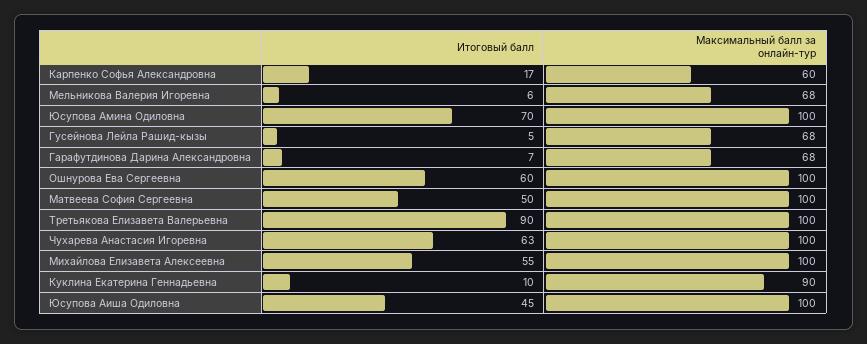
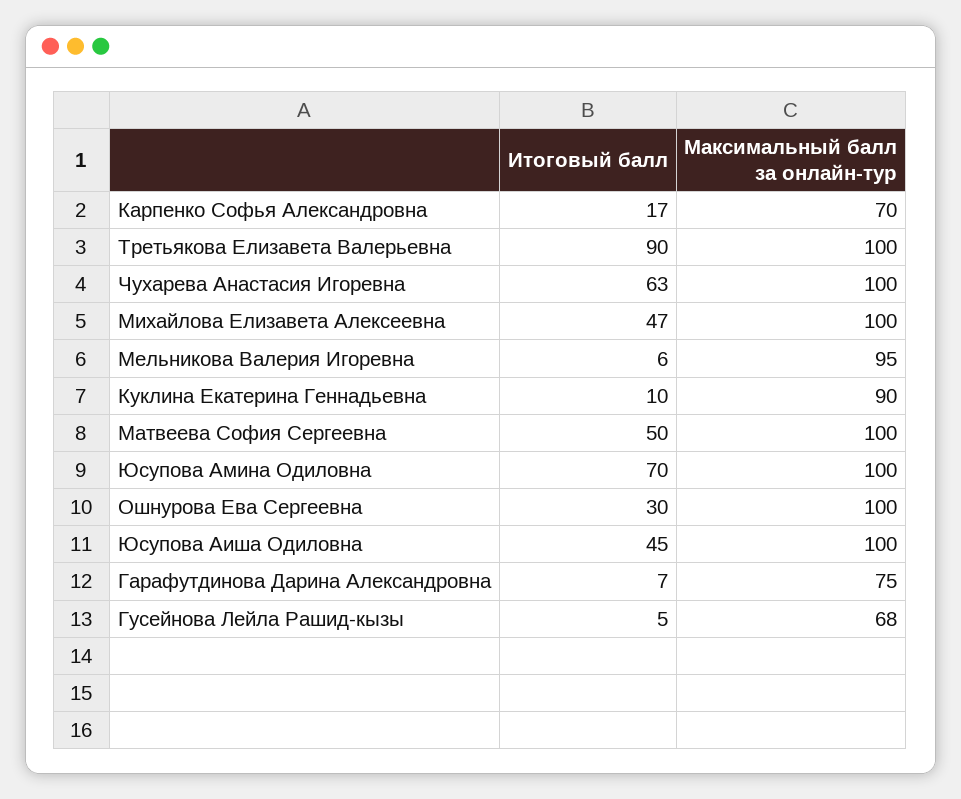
  {
    "Итоговый балл": {
      "Карпенко Софья Александровна": 17,
      "Мельникова Валерия Игоревна": 6,
      "Юсупова Амина Одиловна": 70,
      "Гусейнова Лейла Рашид-кызы": 5,
      "Гарафутдинова Дарина Александровна": 7,
-     "Ошнурова Ева Сергеевна": 60,
+     "Ошнурова Ева Сергеевна": 30,
      "Матвеева София Сергеевна": 50,
      "Третьякова Елизавета Валерьевна": 90,
      "Чухарева Анастасия Игоревна": 63,
-     "Михайлова Елизавета Алексеевна": 55,
+     "Михайлова Елизавета Алексеевна": 47,
      "Куклина Екатерина Геннадьевна": 10,
      "Юсупова Аиша Одиловна": 45
    },
    "Максимальный балл за онлайн-тур": {
-     "Карпенко Софья Александровна": 60,
+     "Карпенко Софья Александровна": 70,
-     "Мельникова Валерия Игоревна": 68,
+     "Мельникова Валерия Игоревна": 95,
      "Юсупова Амина Одиловна": 100,
      "Гусейнова Лейла Рашид-кызы": 68,
-     "Гарафутдинова Дарина Александровна": 68,
+     "Гарафутдинова Дарина Александровна": 75,
      "Ошнурова Ева Сергеевна": 100,
      "Матвеева София Сергеевна": 100,
      "Третьякова Елизавета Валерьевна": 100,
      "Чухарева Анастасия Игоревна": 100,
      "Михайлова Елизавета Алексеевна": 100,
      "Куклина Екатерина Геннадьевна": 90,
      "Юсупова Аиша Одиловна": 100
    }
  }

